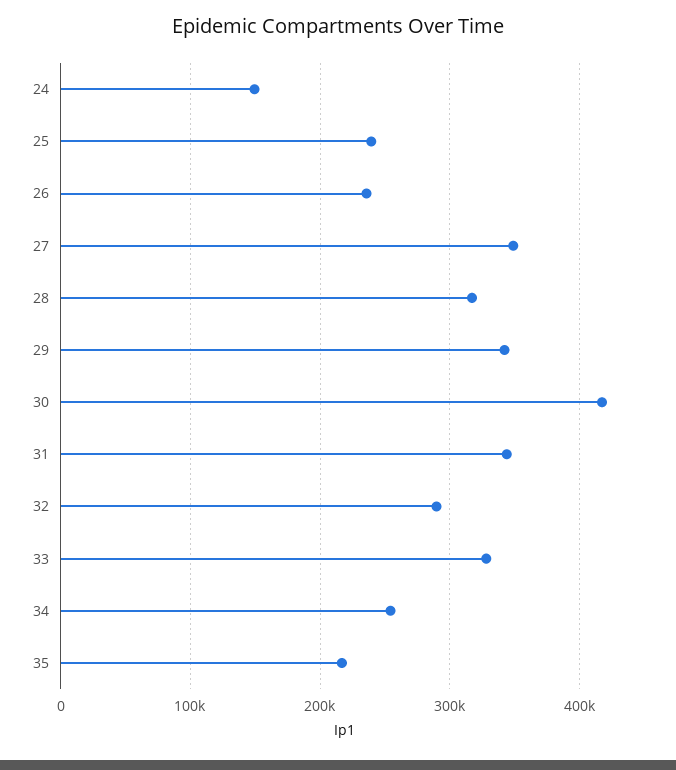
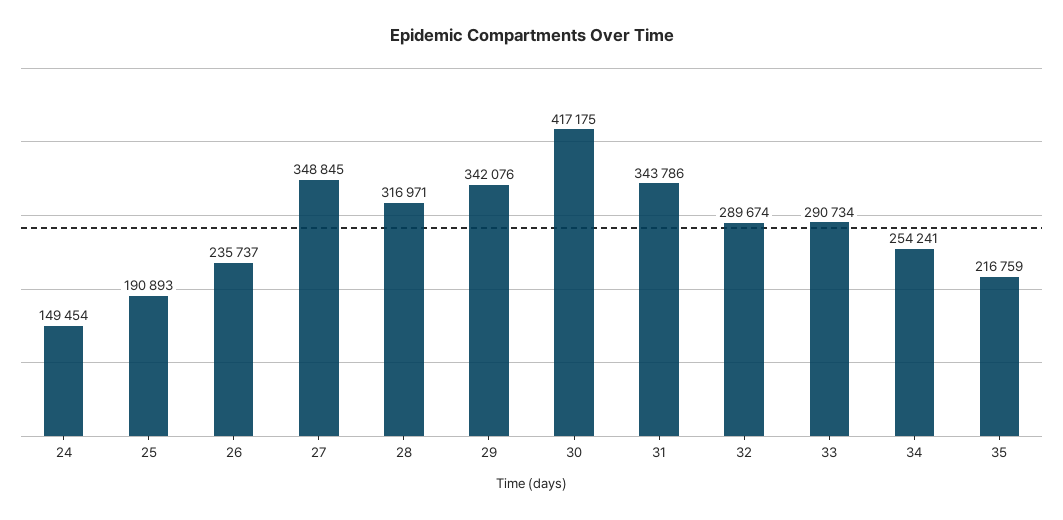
  {
    "24": 149454,
-   "25": 240000,
+   "25": 190893,
    "26": 235737,
    "27": 348845,
    "28": 316971,
    "29": 342076,
    "30": 417175,
    "31": 343786,
    "32": 289674,
-   "33": 330000,
+   "33": 290734,
    "34": 254241,
    "35": 216759
  }

